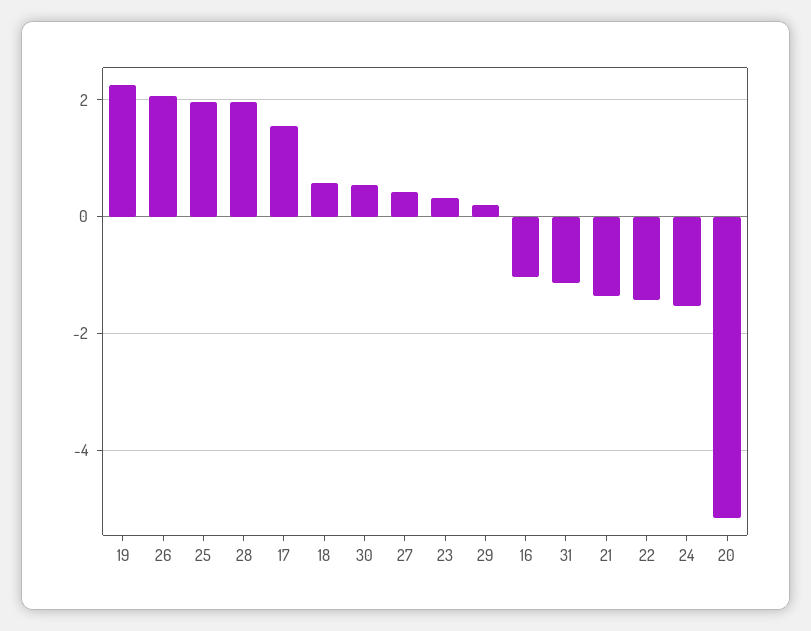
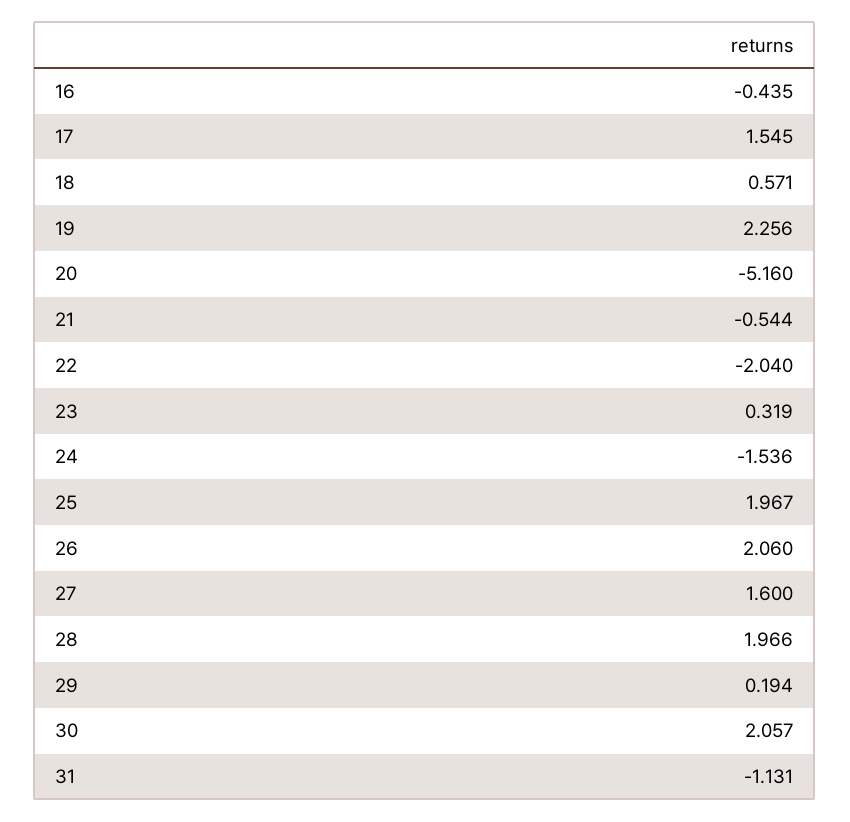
  {
    "19": 2.256,
    "26": 2.06,
    "25": 1.967,
    "28": 1.966,
    "17": 1.545,
    "18": 0.571,
-   "30": 0.6,
+   "30": 2.057,
-   "27": 0.4,
+   "27": 1.6,
    "23": 0.319,
    "29": 0.194,
-   "16": -1,
+   "16": -0.435,
    "31": -1.131,
-   "21": -1.4,
+   "21": -0.544,
-   "22": -1.4,
+   "22": -2.04,
    "24": -1.536,
    "20": -5.16
  }

